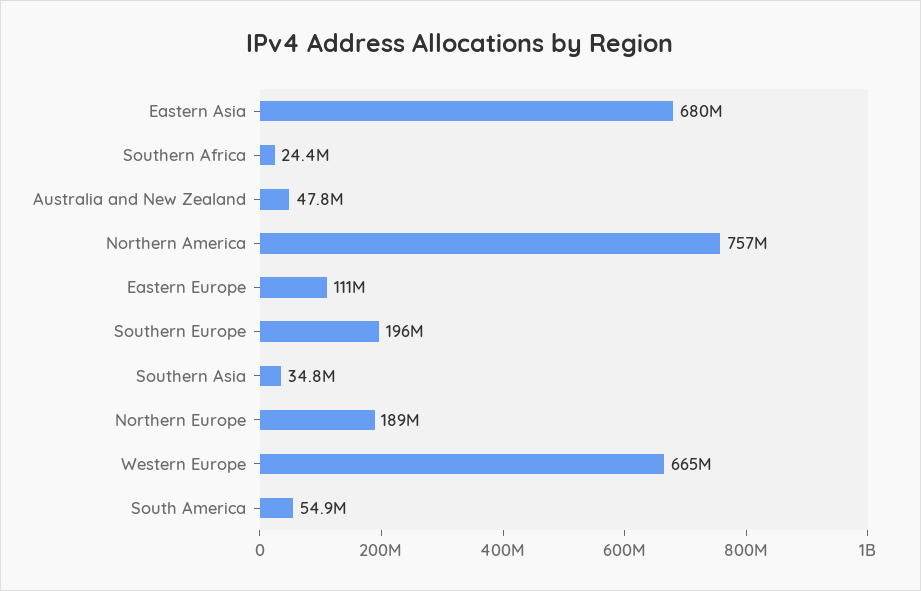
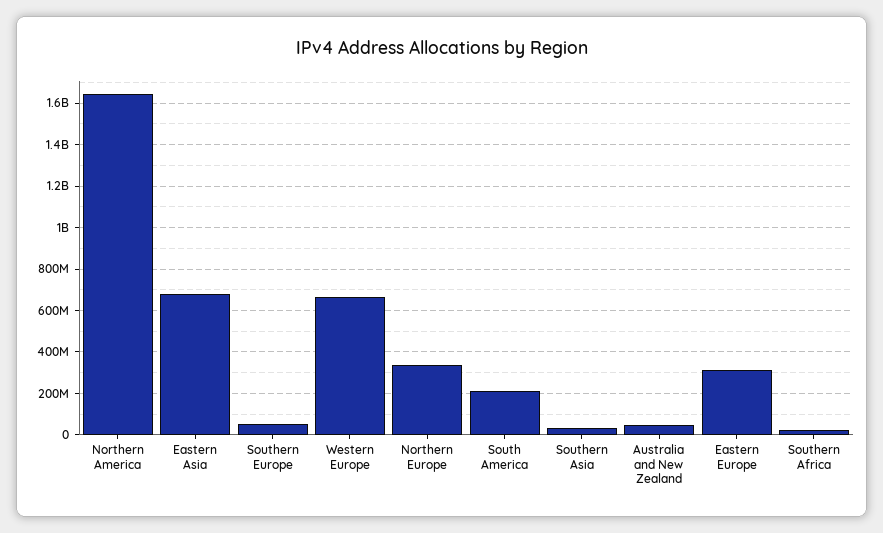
  {
    "Eastern Asia": 680000000,
    "Southern Africa": 24400000,
    "Australia and New Zealand": 47800000,
-   "Northern America": 757000000,
+   "Northern America": 1650000000,
-   "Eastern Europe": 111000000,
+   "Eastern Europe": 300000000,
-   "Southern Europe": 196000000,
+   "Southern Europe": 50000000,
    "Southern Asia": 34800000,
-   "Northern Europe": 189000000,
+   "Northern Europe": 350000000,
    "Western Europe": 665000000,
-   "South America": 54900000
+   "South America": 200000000
  }

